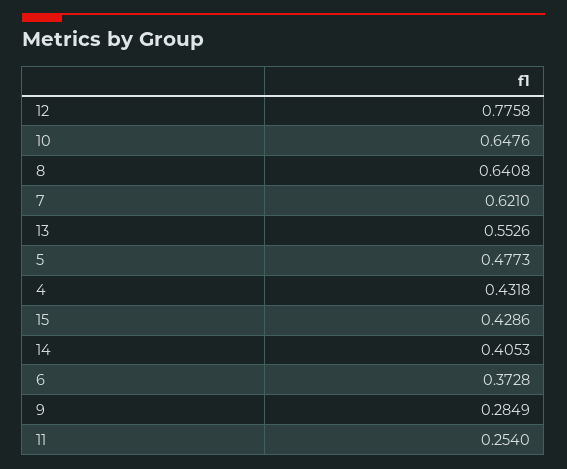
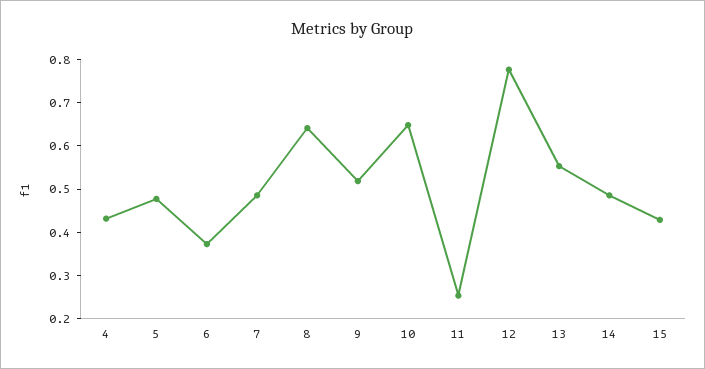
  {
    "12": 0.7758,
    "10": 0.6476,
    "8": 0.6408,
-   "7": 0.621,
+   "7": 0.48,
    "13": 0.5526,
    "5": 0.4773,
    "4": 0.4318,
    "15": 0.4286,
-   "14": 0.4053,
+   "14": 0.48,
    "6": 0.3728,
-   "9": 0.2849,
+   "9": 0.52,
    "11": 0.254
  }

